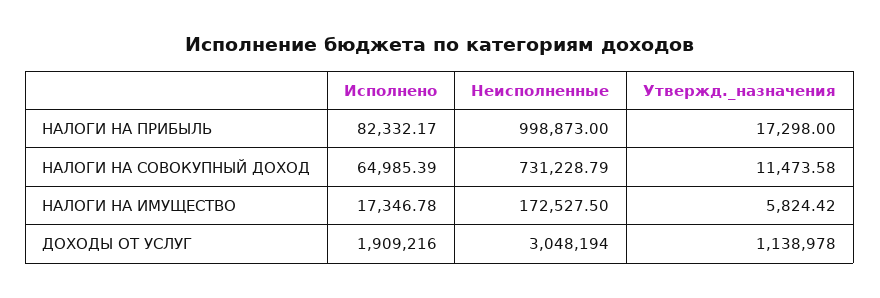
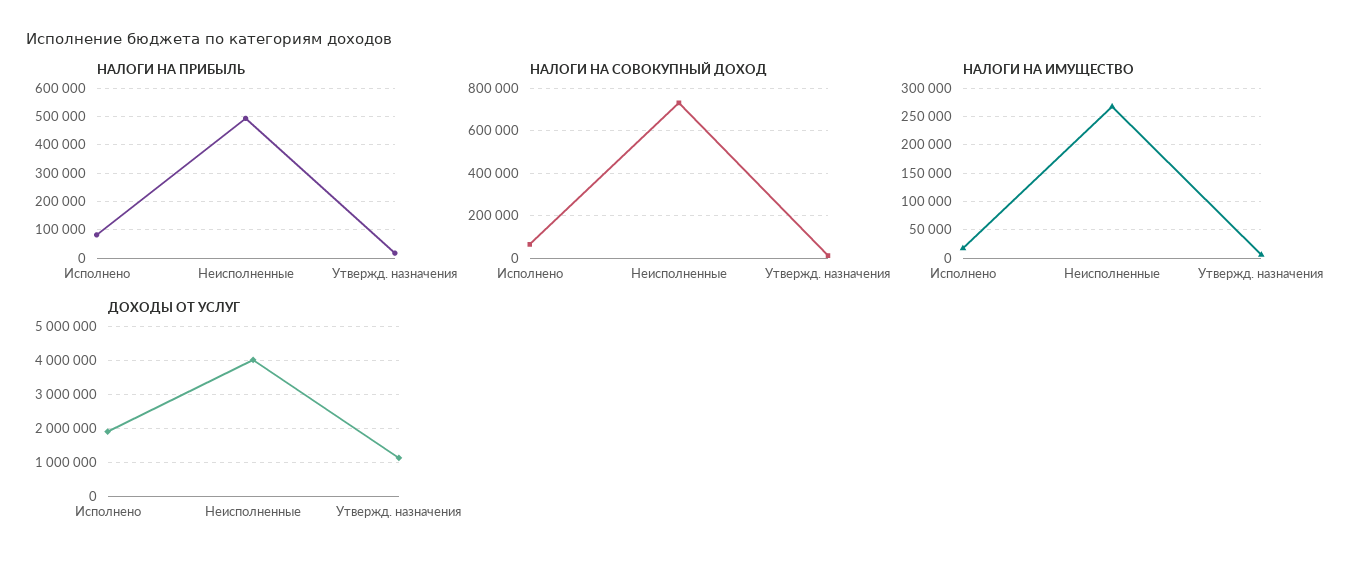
  {
    "НАЛОГИ НА ПРИБЫЛЬ": {
      "Исполнено": 82332.17,
-     "Неисполненные": 998873,
+     "Неисполненные": 500000,
      "Утвержд._назначения": 17298
    },
    "НАЛОГИ НА СОВОКУПНЫЙ ДОХОД": {
      "Исполнено": 64985.39,
      "Неисполненные": 731228.79,
      "Утвержд._назначения": 11473.58
    },
    "НАЛОГИ НА ИМУЩЕСТВО": {
      "Исполнено": 17346.78,
-     "Неисполненные": 172527.5,
+     "Неисполненные": 275000,
      "Утвержд._назначения": 5824.42
    },
    "ДОХОДЫ ОТ УСЛУГ": {
      "Исполнено": 1909216,
-     "Неисполненные": 3048194,
+     "Неисполненные": 4000000,
      "Утвержд._назначения": 1138978
    }
  }

